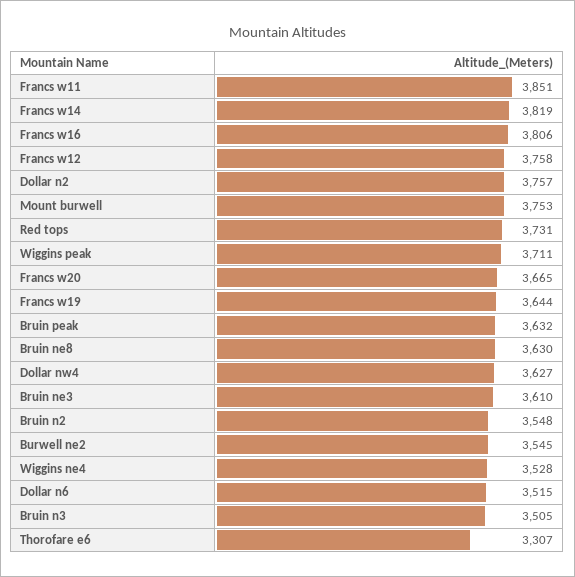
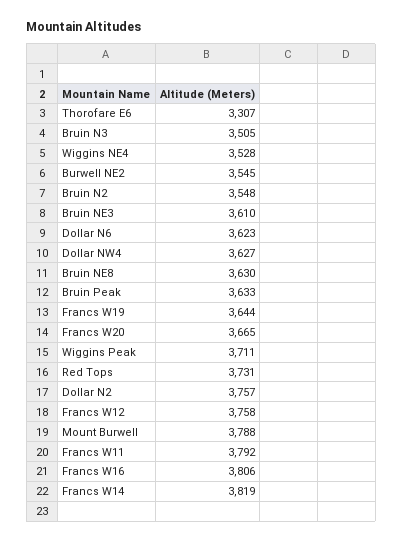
  {
-   "Francs w11": 3851,
+   "Francs w11": 3792,
    "Francs w14": 3819,
    "Francs w16": 3806,
    "Francs w12": 3758,
    "Dollar n2": 3757,
-   "Mount burwell": 3753,
+   "Mount burwell": 3788,
    "Red tops": 3731,
    "Wiggins peak": 3711,
    "Francs w20": 3665,
    "Francs w19": 3644,
-   "Bruin peak": 3632,
+   "Bruin peak": 3633,
    "Bruin ne8": 3630,
    "Dollar nw4": 3627,
    "Bruin ne3": 3610,
    "Bruin n2": 3548,
    "Burwell ne2": 3545,
    "Wiggins ne4": 3528,
-   "Dollar n6": 3515,
+   "Dollar n6": 3623,
    "Bruin n3": 3505,
    "Thorofare e6": 3307
  }

